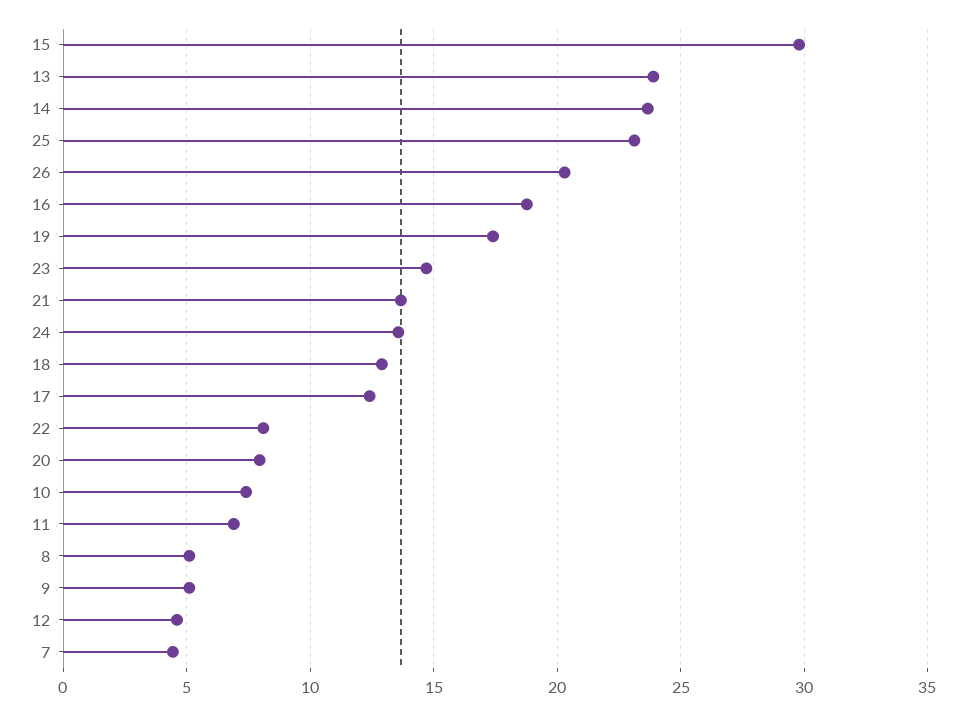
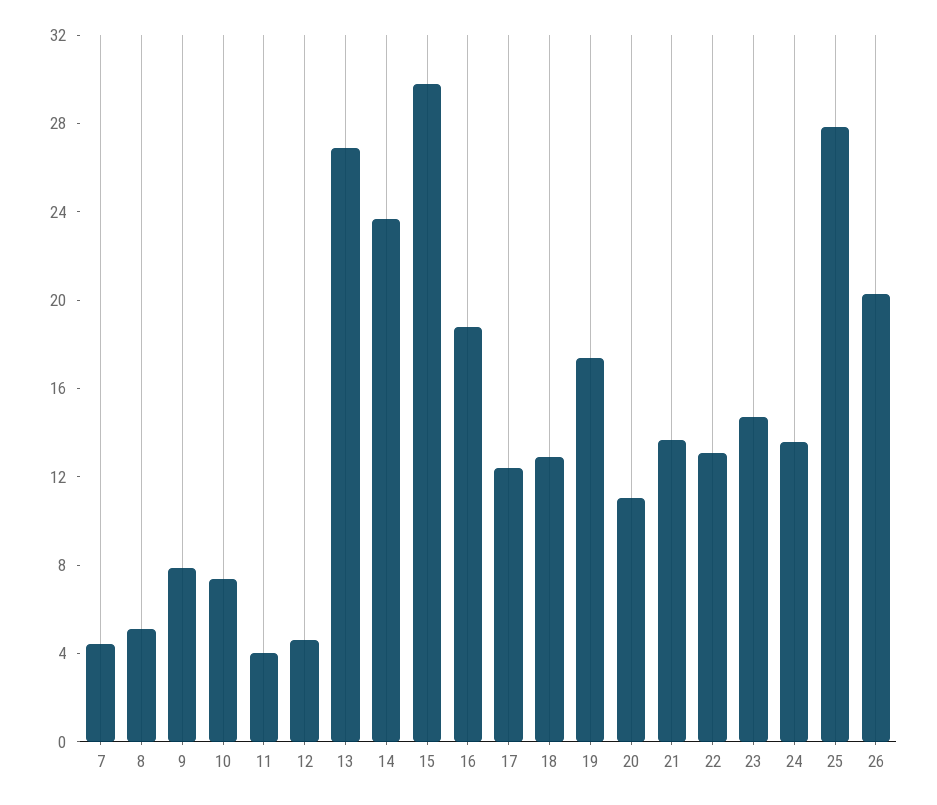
  {
    "15": 30,
-   "13": 24,
+   "13": 27,
    "14": 23.5,
-   "25": 23,
+   "25": 28,
    "26": 20.5,
    "16": 19,
    "19": 17.5,
    "23": 14.5,
    "21": 13.5,
    "24": 13.5,
    "18": 13,
    "17": 12.5,
-   "22": 8,
+   "22": 13,
-   "20": 8,
+   "20": 11,
    "10": 7.5,
-   "11": 7,
+   "11": 4,
    "8": 5,
-   "9": 5,
+   "9": 8,
    "12": 4.5,
    "7": 4.5
  }

